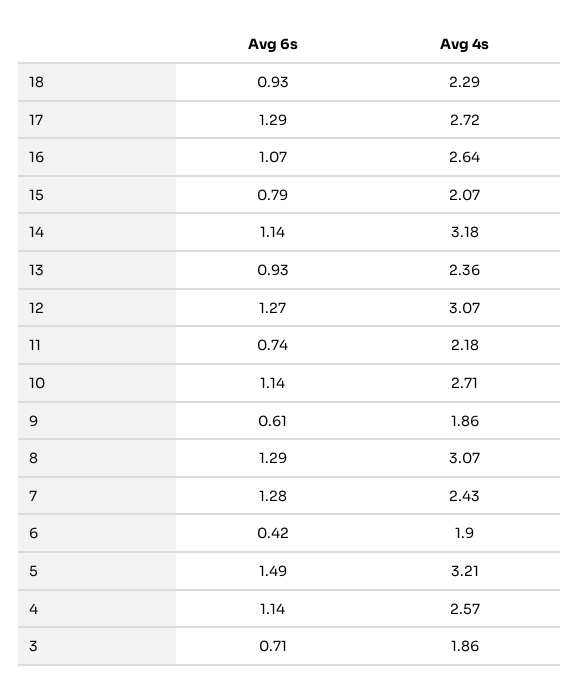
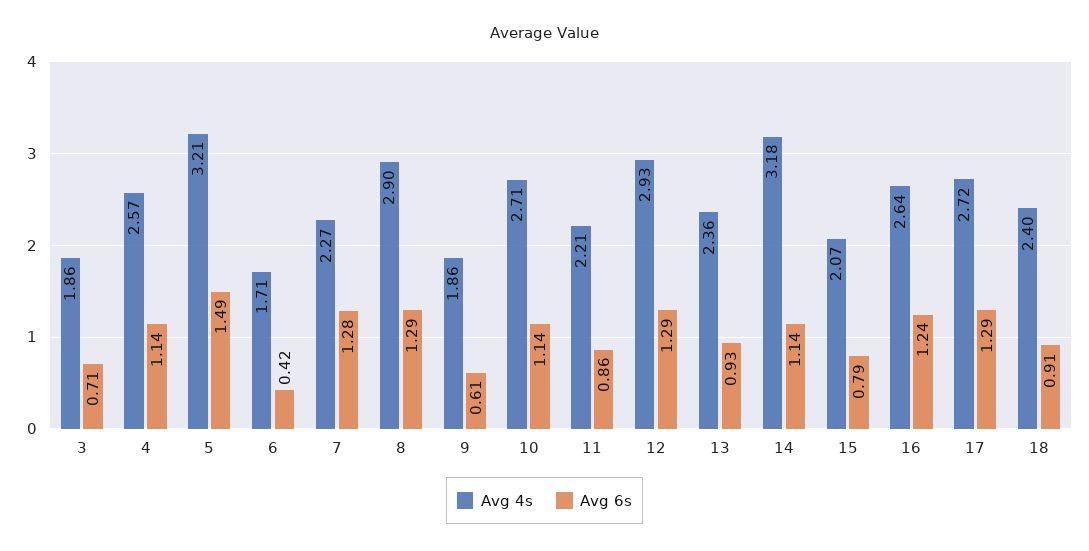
  {
    "Avg 6s": {
-     "18": 0.93,
+     "18": 0.91,
      "17": 1.29,
-     "16": 1.07,
+     "16": 1.24,
      "15": 0.79,
      "14": 1.14,
      "13": 0.93,
-     "12": 1.27,
+     "12": 1.29,
-     "11": 0.74,
+     "11": 0.86,
      "10": 1.14,
      "9": 0.61,
      "8": 1.29,
      "7": 1.28,
      "6": 0.42,
      "5": 1.49,
      "4": 1.14,
      "3": 0.71
    },
    "Avg 4s": {
-     "18": 2.29,
+     "18": 2.4,
      "17": 2.72,
      "16": 2.64,
      "15": 2.07,
      "14": 3.18,
      "13": 2.36,
-     "12": 3.07,
+     "12": 2.93,
-     "11": 2.18,
+     "11": 2.21,
      "10": 2.71,
      "9": 1.86,
-     "8": 3.07,
+     "8": 2.9,
-     "7": 2.43,
+     "7": 2.27,
-     "6": 1.9,
+     "6": 1.71,
      "5": 3.21,
      "4": 2.57,
      "3": 1.86
    }
  }

